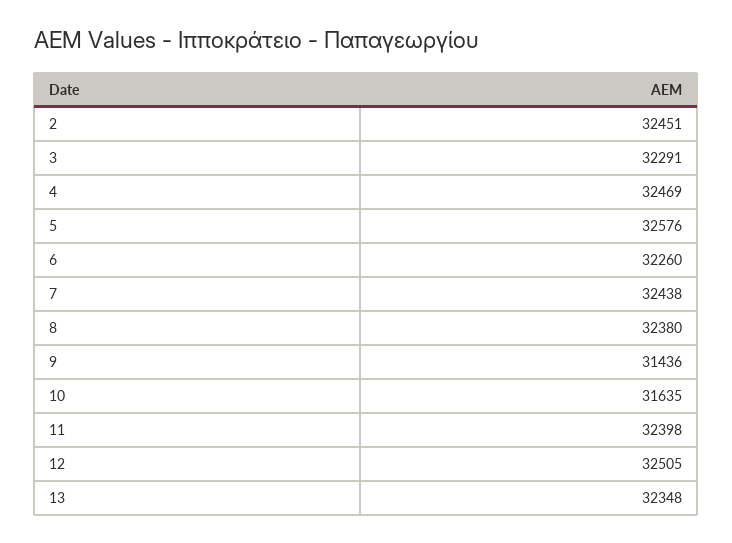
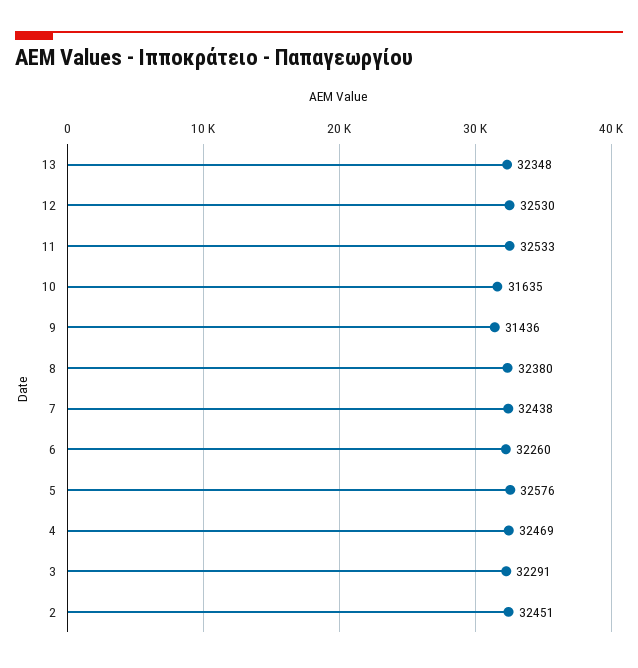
  {
    "2": 32451,
    "3": 32291,
    "4": 32469,
    "5": 32576,
    "6": 32260,
    "7": 32438,
    "8": 32380,
    "9": 31436,
    "10": 31635,
-   "11": 32398,
+   "11": 32533,
-   "12": 32505,
+   "12": 32530,
    "13": 32348
  }

